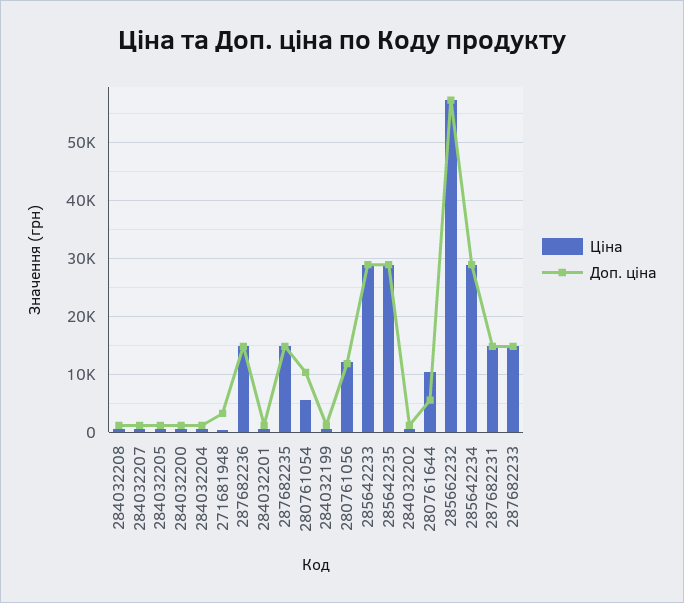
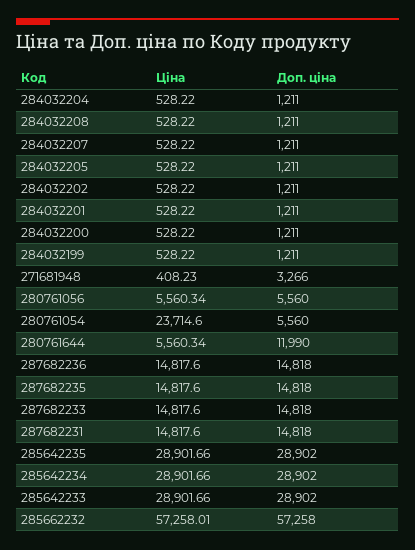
  {
    "Ціна": {
      "284032208": 528.22,
      "284032207": 528.22,
      "284032205": 528.22,
      "284032200": 528.22,
      "284032204": 528.22,
      "271681948": 408.23,
      "287682236": 14817.6,
      "284032201": 528.22,
      "287682235": 14817.6,
-     "280761054": 6000,
+     "280761054": 23714.6,
      "284032199": 528.22,
-     "280761056": 12000,
+     "280761056": 5560.34,
      "285642233": 28901.66,
      "285642235": 28901.66,
      "284032202": 528.22,
-     "280761644": 10000,
+     "280761644": 5560.34,
      "285662232": 57258.01,
      "285642234": 28901.66,
      "287682231": 14817.6,
      "287682233": 14817.6
    },
    "Доп. ціна": {
      "284032208": 1211,
      "284032207": 1211,
      "284032205": 1211,
      "284032200": 1211,
      "284032204": 1211,
      "271681948": 3266,
      "287682236": 14818,
      "284032201": 1211,
      "287682235": 14818,
-     "280761054": 10000,
+     "280761054": 5560,
      "284032199": 1211,
-     "280761056": 12000,
+     "280761056": 5560,
      "285642233": 28902,
      "285642235": 28902,
      "284032202": 1211,
-     "280761644": 6000,
+     "280761644": 11990,
      "285662232": 57258,
      "285642234": 28902,
      "287682231": 14818,
      "287682233": 14818
    }
  }

